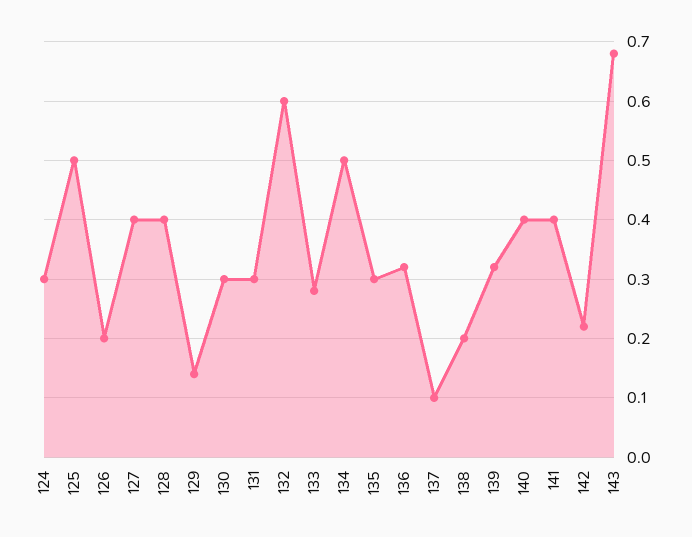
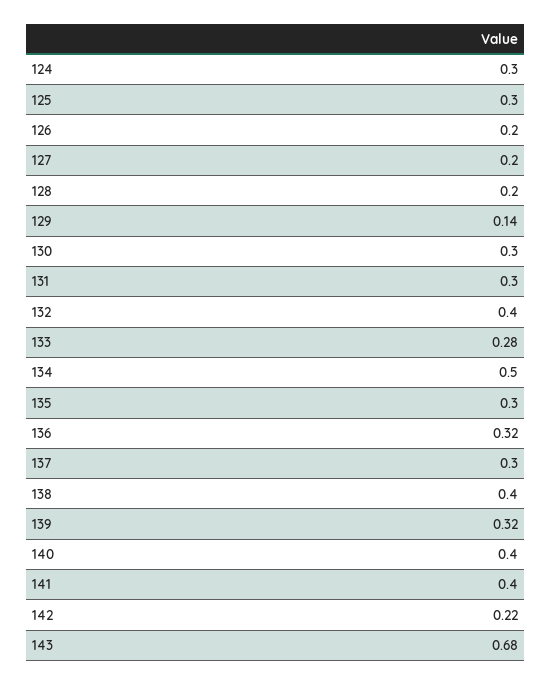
  {
    "124": 0.3,
-   "125": 0.5,
+   "125": 0.3,
    "126": 0.2,
-   "127": 0.4,
+   "127": 0.2,
-   "128": 0.4,
+   "128": 0.2,
    "129": 0.14,
    "130": 0.3,
    "131": 0.3,
-   "132": 0.6,
+   "132": 0.4,
    "133": 0.28,
    "134": 0.5,
    "135": 0.3,
    "136": 0.32,
-   "137": 0.1,
+   "137": 0.3,
-   "138": 0.2,
+   "138": 0.4,
    "139": 0.32,
    "140": 0.4,
    "141": 0.4,
    "142": 0.22,
    "143": 0.68
  }

